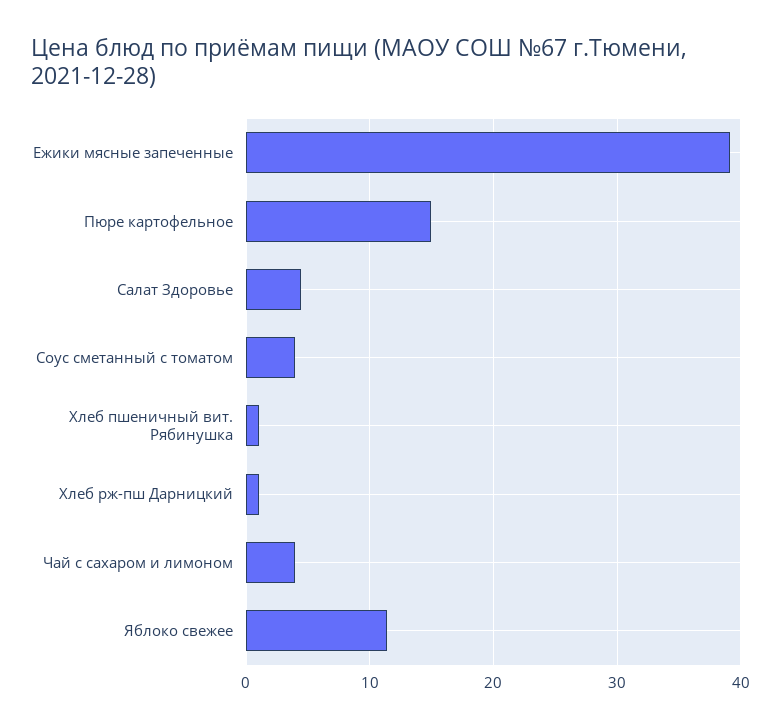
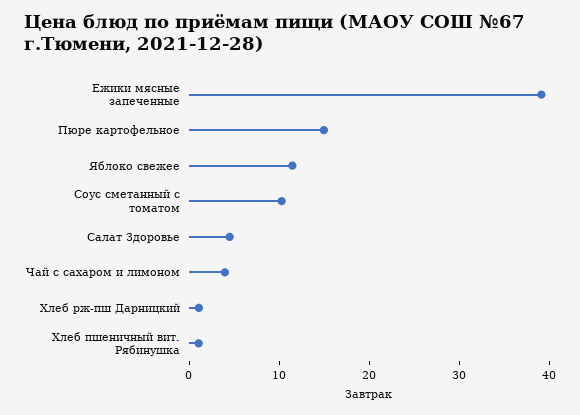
  {
    "Ежики мясные запеченные": 39,
    "Пюре картофельное": 15,
    "Салат Здоровье": 4,
-   "Соус сметанный с томатом": 4,
+   "Соус сметанный с томатом": 10,
    "Хлеб пшеничный вит. Рябинушка": 1,
    "Хлеб рж-пш Дарницкий": 1,
    "Чай с сахаром и лимоном": 4,
    "Яблоко свежее": 11
  }

